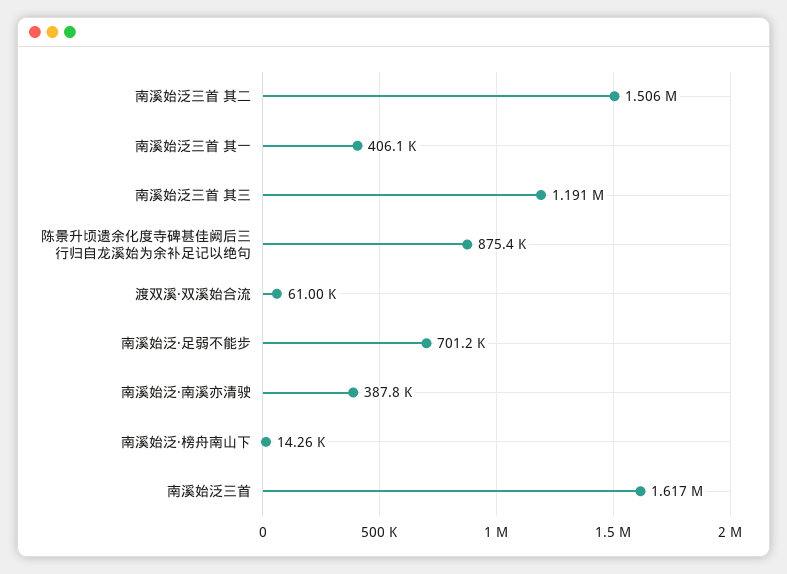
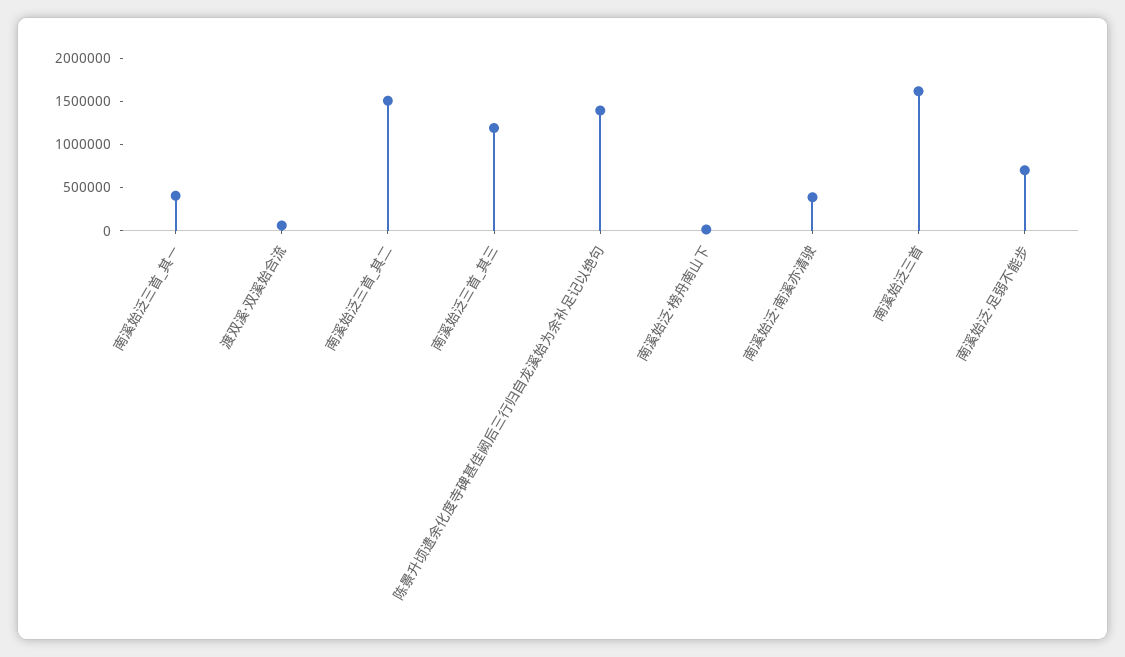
  {
    "南溪始泛三首 其二": 1506000,
    "南溪始泛三首 其一": 406100,
    "南溪始泛三首 其三": 1191000,
-   "陈景升顷遗余化度寺碑甚佳阙后三行归自龙溪始为余补足记以绝句": 875400,
+   "陈景升顷遗余化度寺碑甚佳阙后三行归自龙溪始为余补足记以绝句": 1400000,
    "渡双溪·双溪始合流": 61000,
    "南溪始泛·足弱不能步": 701200,
    "南溪始泛·南溪亦清驶": 387800,
    "南溪始泛·榜舟南山下": 14260,
    "南溪始泛三首": 1617000
  }

